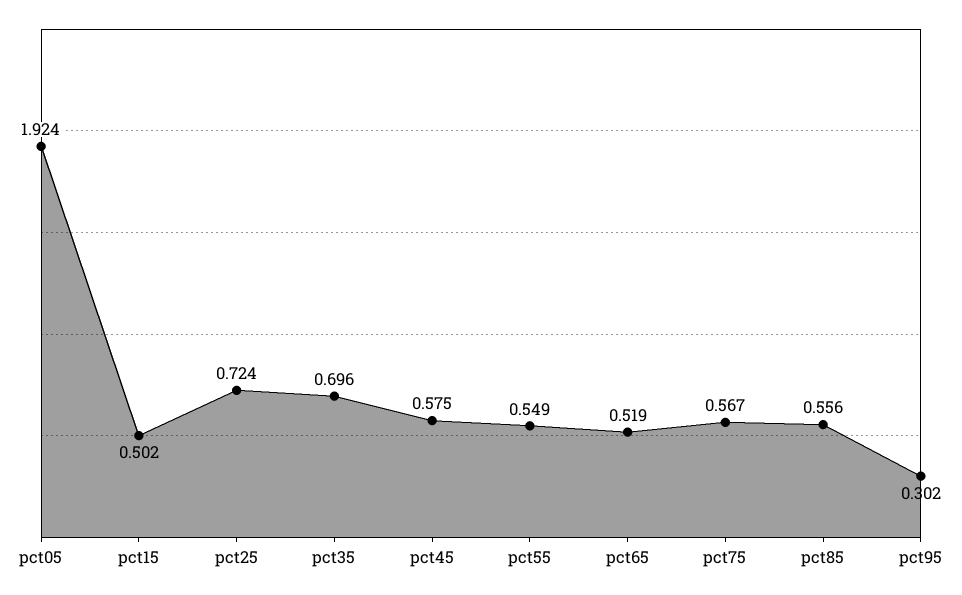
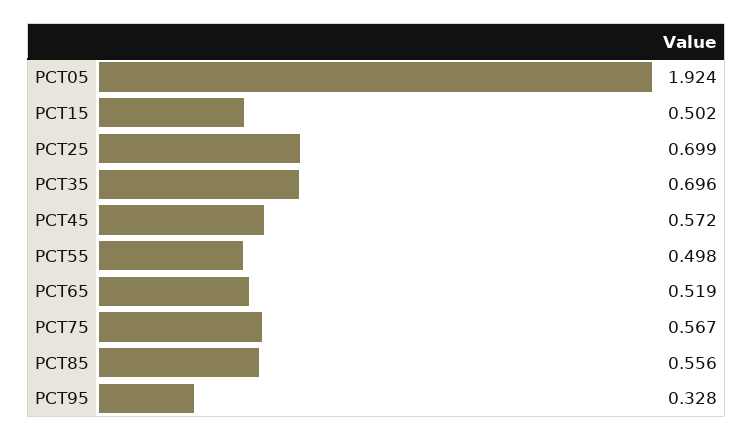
  {
    "pct05": 1.924,
    "pct15": 0.502,
-   "pct25": 0.724,
+   "pct25": 0.699,
    "pct35": 0.696,
-   "pct45": 0.575,
+   "pct45": 0.572,
-   "pct55": 0.549,
+   "pct55": 0.498,
    "pct65": 0.519,
    "pct75": 0.567,
    "pct85": 0.556,
-   "pct95": 0.302
+   "pct95": 0.328
  }

